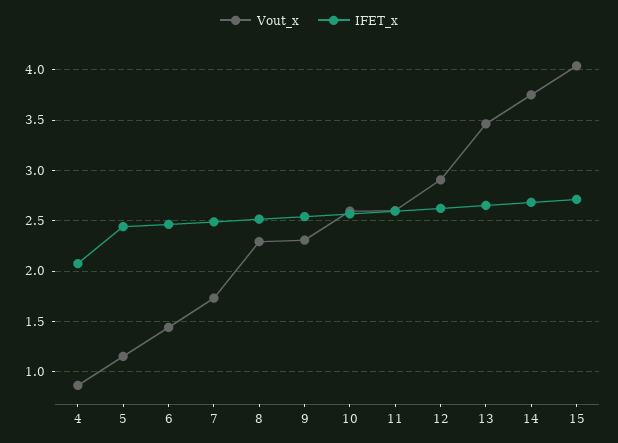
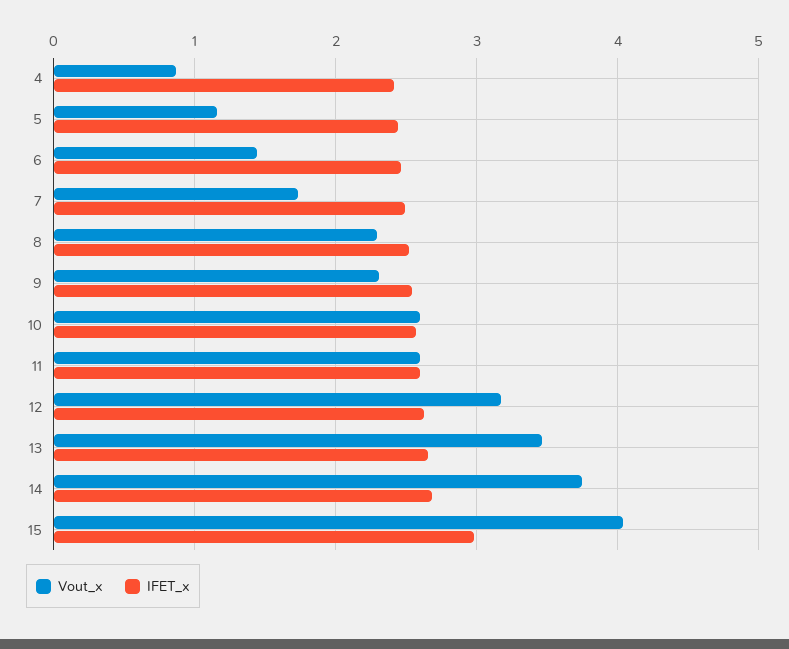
  {
    "Vout_x": {
      "4": 0.9,
      "5": 1.2,
      "6": 1.4,
      "7": 1.7,
      "8": 2.3,
      "9": 2.3,
      "10": 2.6,
      "11": 2.6,
-     "12": 2.9,
+     "12": 3.2,
      "13": 3.5,
      "14": 3.8,
      "15": 4
    },
    "IFET_x": {
-     "4": 2.1,
+     "4": 2.4,
      "5": 2.4,
      "6": 2.5,
      "7": 2.5,
      "8": 2.5,
      "9": 2.5,
      "10": 2.6,
      "11": 2.6,
      "12": 2.6,
      "13": 2.7,
      "14": 2.7,
-     "15": 2.7
+     "15": 3
    }
  }

